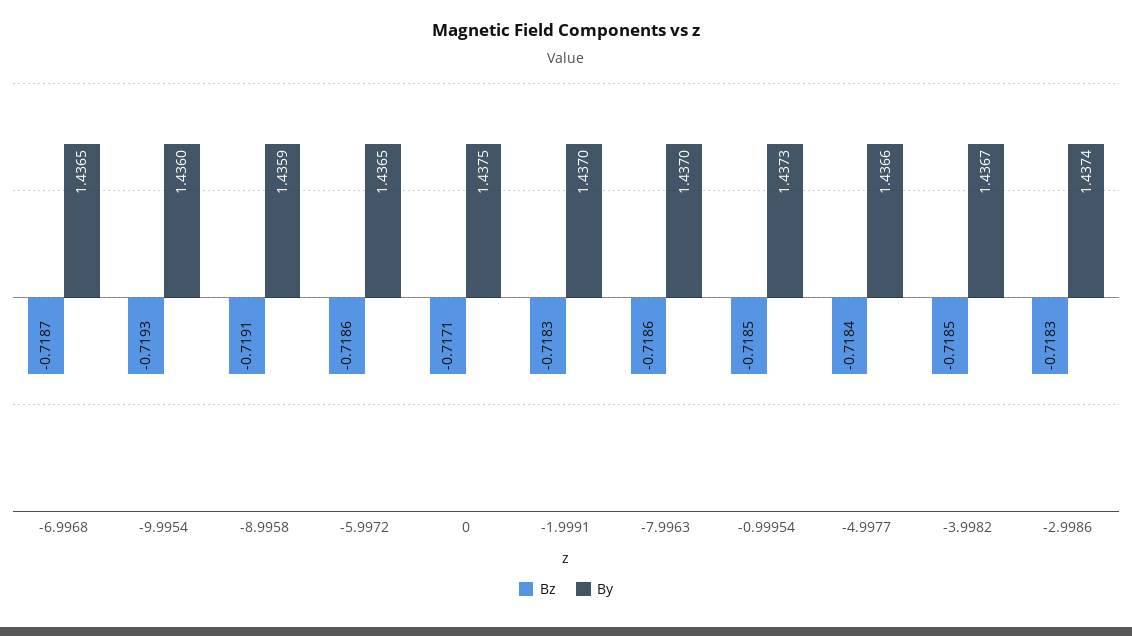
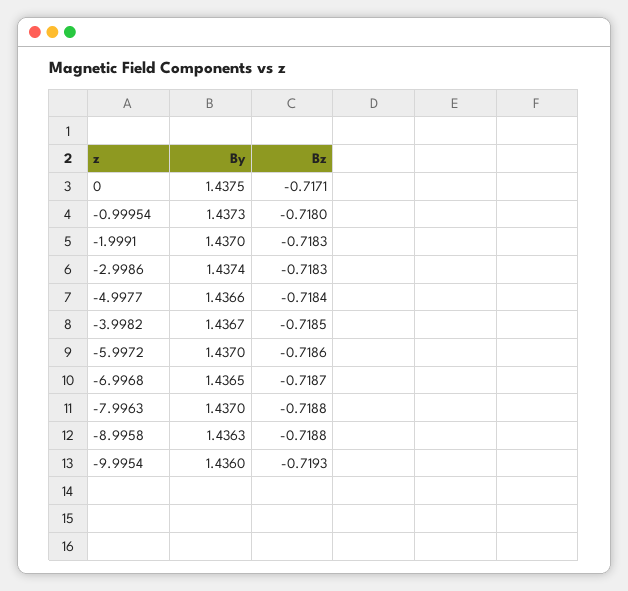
  {
    "Bz": {
      "-6.9968": -0.7187,
      "-9.9954": -0.7193,
-     "-8.9958": -0.7191,
+     "-8.9958": -0.7188,
      "-5.9972": -0.7186,
      "0": -0.7171,
      "-1.9991": -0.7183,
-     "-7.9963": -0.7186,
+     "-7.9963": -0.7188,
-     "-0.99954": -0.7185,
+     "-0.99954": -0.718,
      "-4.9977": -0.7184,
      "-3.9982": -0.7185,
      "-2.9986": -0.7183
    },
    "By": {
      "-6.9968": 1.4365,
      "-9.9954": 1.436,
-     "-8.9958": 1.4359,
+     "-8.9958": 1.4363,
-     "-5.9972": 1.4365,
+     "-5.9972": 1.437,
      "0": 1.4375,
      "-1.9991": 1.437,
      "-7.9963": 1.437,
      "-0.99954": 1.4373,
      "-4.9977": 1.4366,
      "-3.9982": 1.4367,
      "-2.9986": 1.4374
    }
  }

